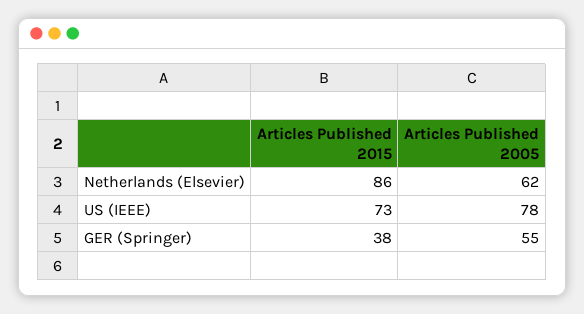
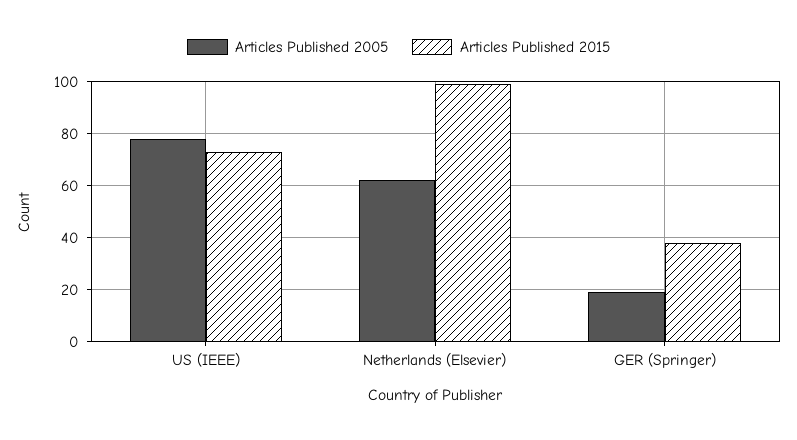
  {
    "Articles Published 2015": {
-     "Netherlands (Elsevier)": 86,
+     "Netherlands (Elsevier)": 100,
      "US (IEEE)": 73,
      "GER (Springer)": 38
    },
    "Articles Published 2005": {
      "Netherlands (Elsevier)": 62,
      "US (IEEE)": 78,
-     "GER (Springer)": 55
+     "GER (Springer)": 20
    }
  }

